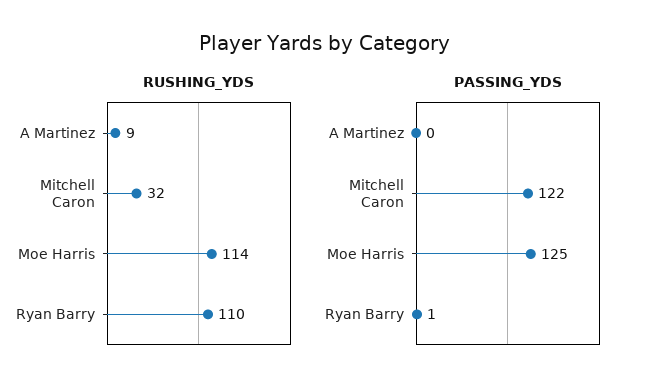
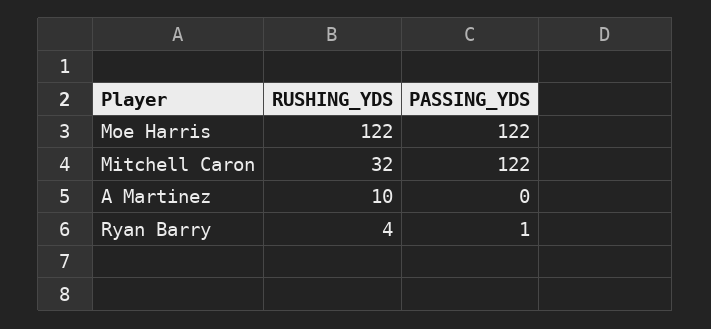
  {
    "RUSHING_YDS": {
-     "A Martinez": 9,
+     "A Martinez": 10,
      "Mitchell Caron": 32,
-     "Moe Harris": 114,
+     "Moe Harris": 122,
-     "Ryan Barry": 110
+     "Ryan Barry": 4
    },
    "PASSING_YDS": {
      "A Martinez": 0,
      "Mitchell Caron": 122,
-     "Moe Harris": 125,
+     "Moe Harris": 122,
      "Ryan Barry": 1
    }
  }

